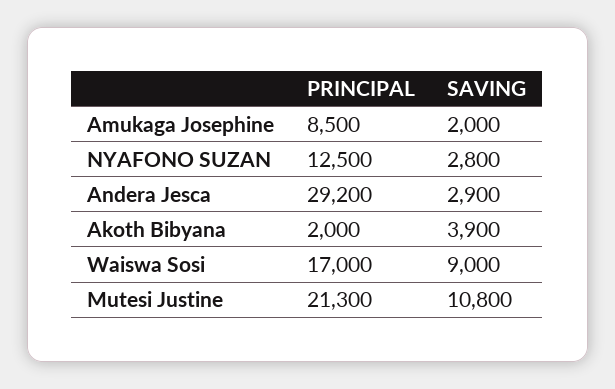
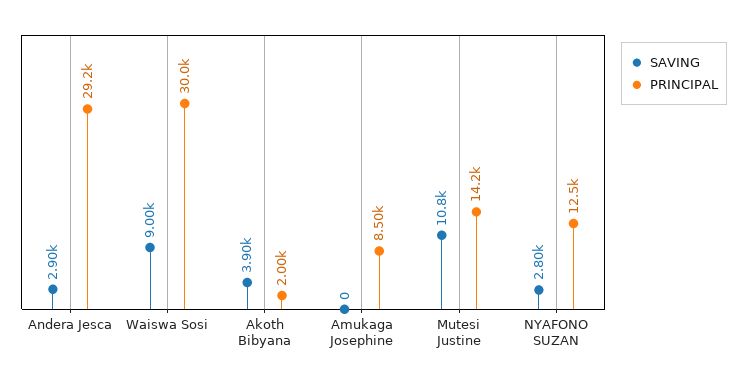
  {
    "PRINCIPAL": {
      "Amukaga Josephine": 8500,
      "NYAFONO SUZAN": 12500,
      "Andera Jesca": 29200,
      "Akoth Bibyana": 2000,
-     "Waiswa Sosi": 17000,
+     "Waiswa Sosi": 30000,
-     "Mutesi Justine": 21300
+     "Mutesi Justine": 14200
    },
    "SAVING": {
-     "Amukaga Josephine": 2000,
+     "Amukaga Josephine": 0,
      "NYAFONO SUZAN": 2800,
      "Andera Jesca": 2900,
      "Akoth Bibyana": 3900,
      "Waiswa Sosi": 9000,
      "Mutesi Justine": 10800
    }
  }

